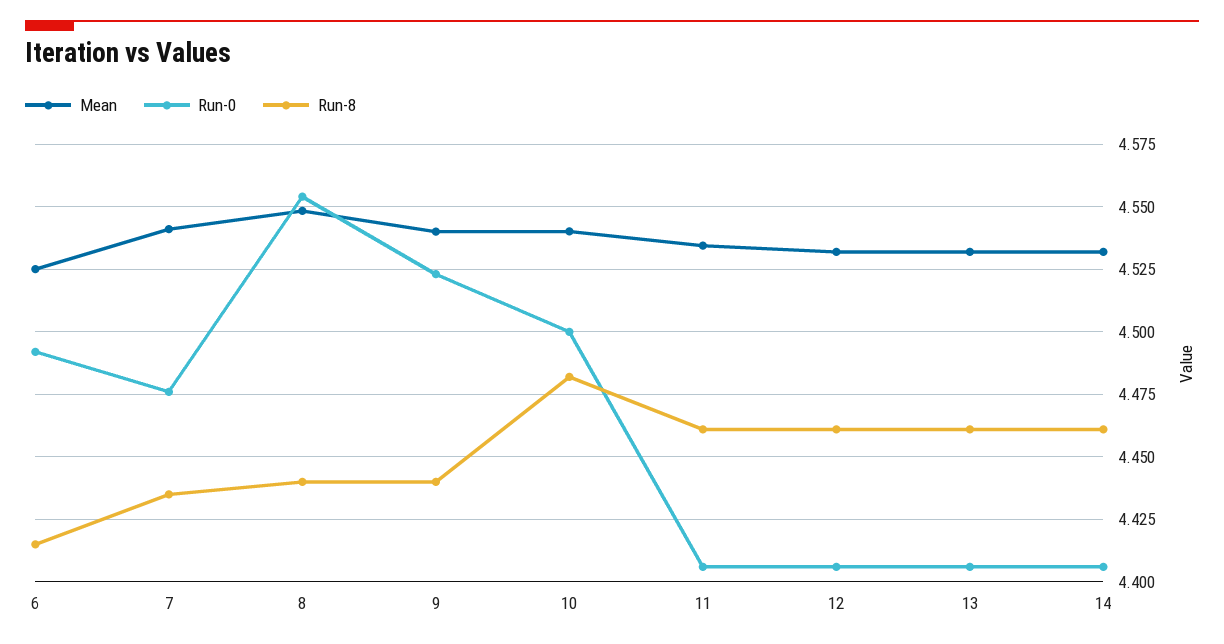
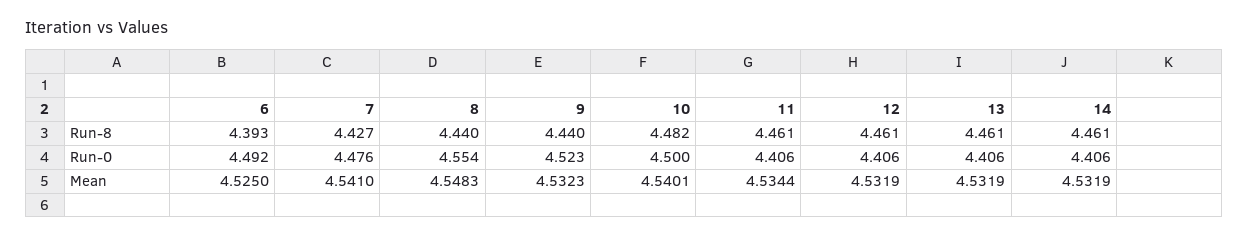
  {
    "Mean": {
      "6": 4.525,
      "7": 4.541,
      "8": 4.5483,
-     "9": 4.54,
+     "9": 4.5323,
      "10": 4.5401,
      "11": 4.5344,
      "12": 4.5319,
      "13": 4.5319,
      "14": 4.5319
    },
    "Run-0": {
      "6": 4.492,
      "7": 4.476,
      "8": 4.554,
      "9": 4.523,
      "10": 4.5,
      "11": 4.406,
      "12": 4.406,
      "13": 4.406,
      "14": 4.406
    },
    "Run-8": {
-     "6": 4.415,
+     "6": 4.393,
-     "7": 4.435,
+     "7": 4.427,
      "8": 4.44,
      "9": 4.44,
      "10": 4.482,
      "11": 4.461,
      "12": 4.461,
      "13": 4.461,
      "14": 4.461
    }
  }

